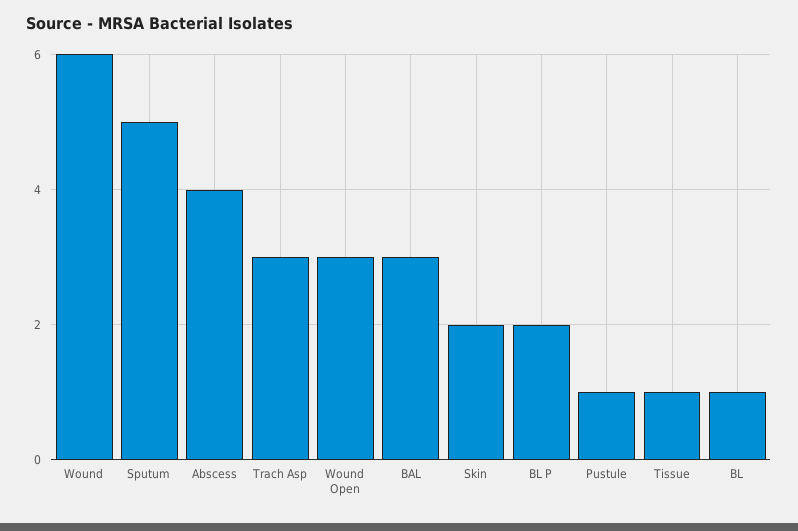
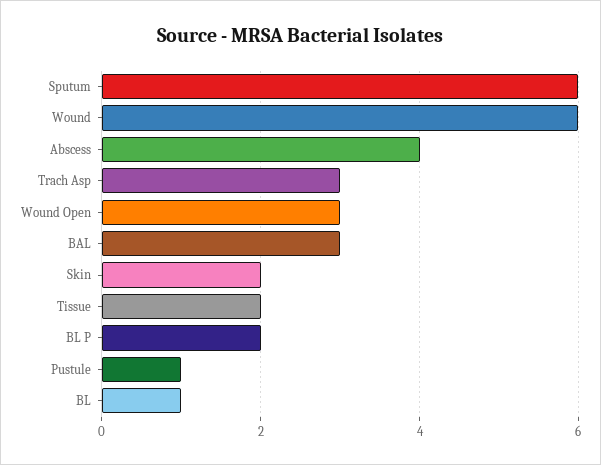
  {
    "Wound": 6,
-   "Sputum": 5,
+   "Sputum": 6,
    "Abscess": 4,
    "Trach Asp": 3,
    "Wound Open": 3,
    "BAL": 3,
    "Skin": 2,
    "BL P": 2,
    "Pustule": 1,
-   "Tissue": 1,
+   "Tissue": 2,
    "BL": 1
  }

